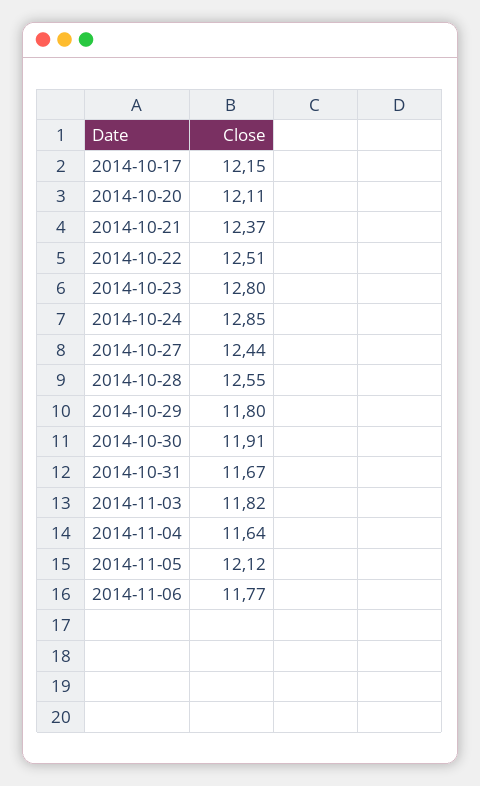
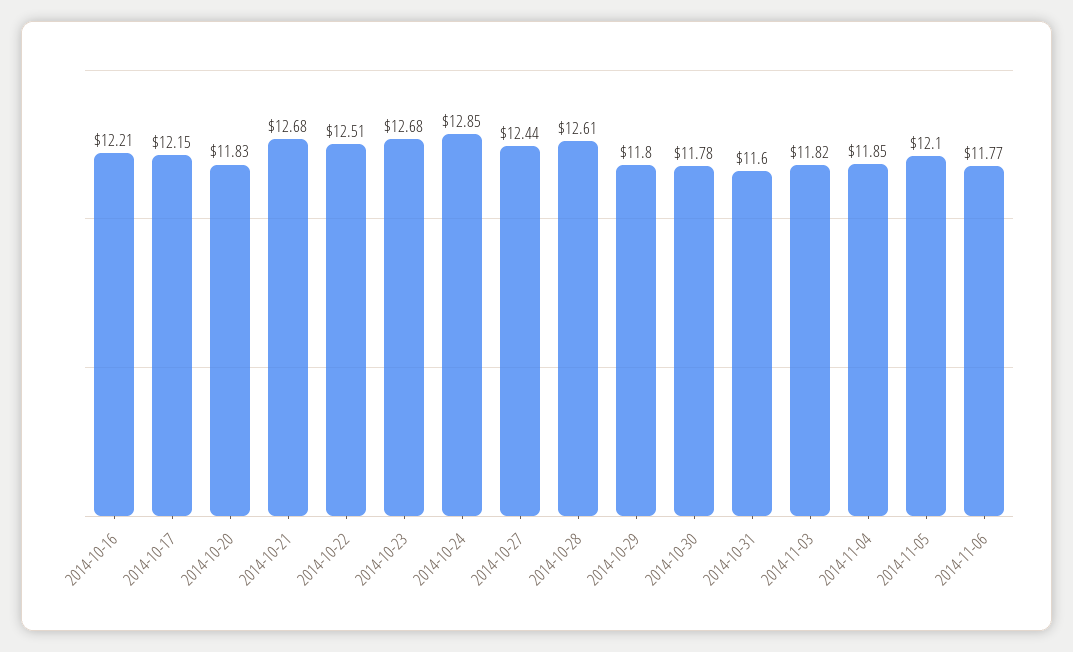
  {
    "2014-10-17": 12.15,
-   "2014-10-20": 12.11,
+   "2014-10-20": 11.83,
-   "2014-10-21": 12.37,
+   "2014-10-21": 12.68,
    "2014-10-22": 12.51,
-   "2014-10-23": 12.8,
+   "2014-10-23": 12.68,
    "2014-10-24": 12.85,
    "2014-10-27": 12.44,
-   "2014-10-28": 12.55,
+   "2014-10-28": 12.61,
    "2014-10-29": 11.8,
-   "2014-10-30": 11.91,
+   "2014-10-30": 11.78,
-   "2014-10-31": 11.67,
+   "2014-10-31": 11.6,
    "2014-11-03": 11.82,
-   "2014-11-04": 11.64,
+   "2014-11-04": 11.85,
-   "2014-11-05": 12.12,
+   "2014-11-05": 12.1,
-   "2014-11-06": 11.77
+   "2014-11-06": 11.77,
+   "2014-10-16": 12.21
  }

